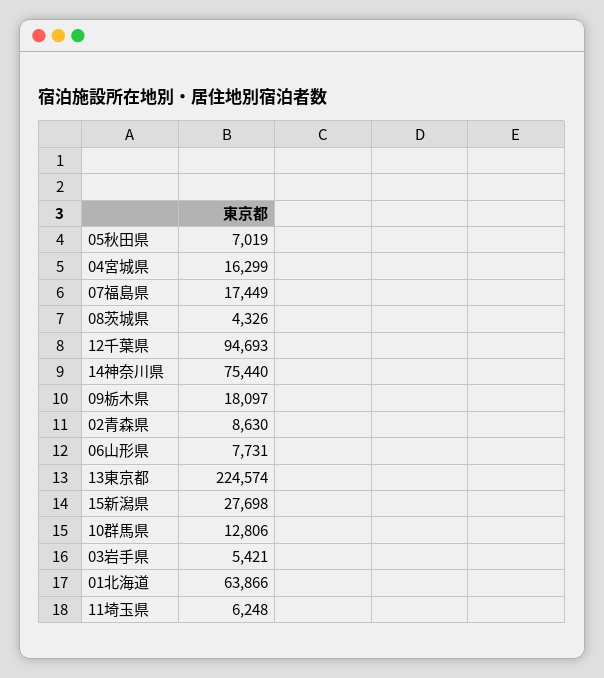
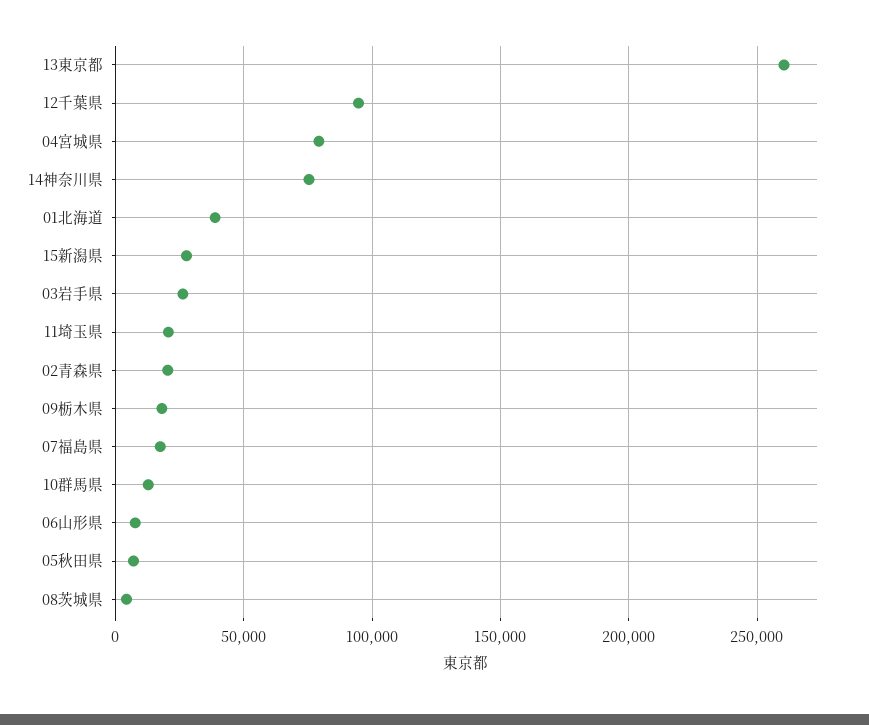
  {
    "05秋田県": 7019,
-   "04宮城県": 16299,
+   "04宮城県": 80000,
    "07福島県": 17449,
    "08茨城県": 4326,
    "12千葉県": 94693,
    "14神奈川県": 75440,
    "09栃木県": 18097,
-   "02青森県": 8630,
+   "02青森県": 20000,
    "06山形県": 7731,
-   "13東京都": 224574,
+   "13東京都": 260000,
    "15新潟県": 27698,
    "10群馬県": 12806,
-   "03岩手県": 5421,
+   "03岩手県": 25000,
-   "01北海道": 63866,
+   "01北海道": 40000,
-   "11埼玉県": 6248
+   "11埼玉県": 20000
  }

